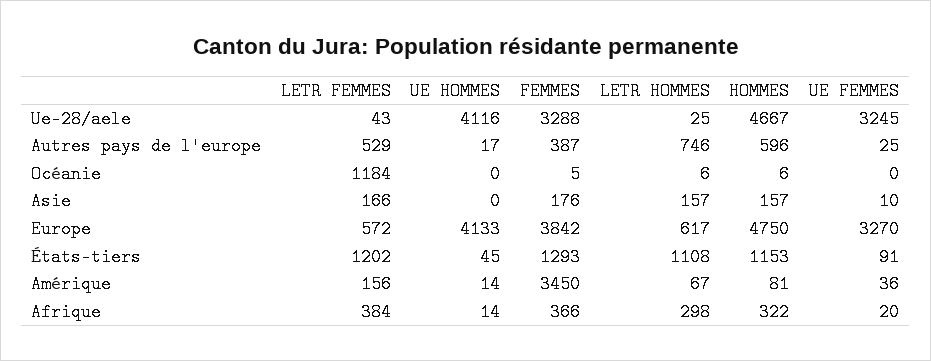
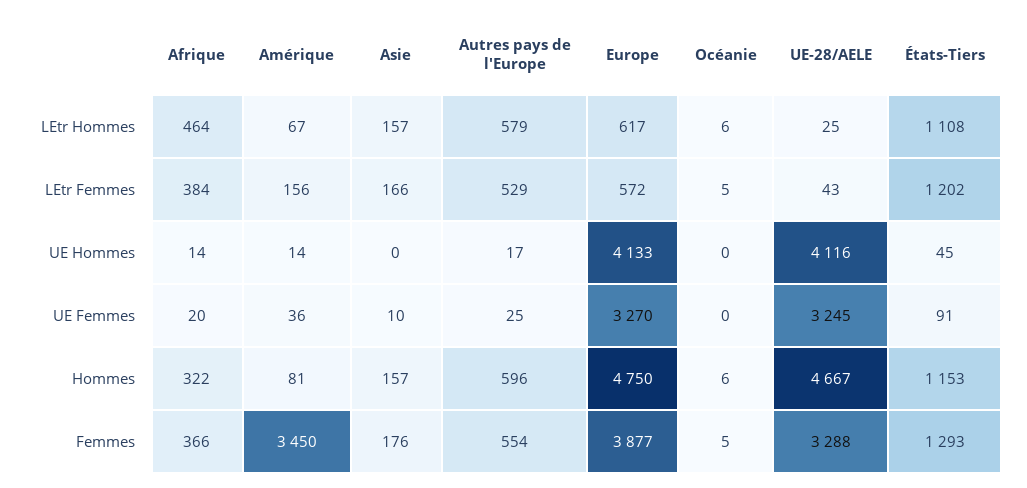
  {
    "LETR FEMMES": {
      "Ue-28/aele": 43,
      "Autres pays de l'europe": 529,
-     "Océanie": 1184,
+     "Océanie": 5,
      "Asie": 166,
      "Europe": 572,
      "États-tiers": 1202,
      "Amérique": 156,
      "Afrique": 384
    },
    "UE HOMMES": {
      "Ue-28/aele": 4116,
      "Autres pays de l'europe": 17,
      "Océanie": 0,
      "Asie": 0,
      "Europe": 4133,
      "États-tiers": 45,
      "Amérique": 14,
      "Afrique": 14
    },
    "FEMMES": {
      "Ue-28/aele": 3288,
-     "Autres pays de l'europe": 387,
+     "Autres pays de l'europe": 554,
      "Océanie": 5,
      "Asie": 176,
-     "Europe": 3842,
+     "Europe": 3877,
      "États-tiers": 1293,
      "Amérique": 3450,
      "Afrique": 366
    },
    "LETR HOMMES": {
      "Ue-28/aele": 25,
-     "Autres pays de l'europe": 746,
+     "Autres pays de l'europe": 579,
      "Océanie": 6,
      "Asie": 157,
      "Europe": 617,
      "États-tiers": 1108,
      "Amérique": 67,
-     "Afrique": 298
+     "Afrique": 464
    },
    "HOMMES": {
      "Ue-28/aele": 4667,
      "Autres pays de l'europe": 596,
      "Océanie": 6,
      "Asie": 157,
      "Europe": 4750,
      "États-tiers": 1153,
      "Amérique": 81,
      "Afrique": 322
    },
    "UE FEMMES": {
      "Ue-28/aele": 3245,
      "Autres pays de l'europe": 25,
      "Océanie": 0,
      "Asie": 10,
      "Europe": 3270,
      "États-tiers": 91,
      "Amérique": 36,
      "Afrique": 20
    }
  }

